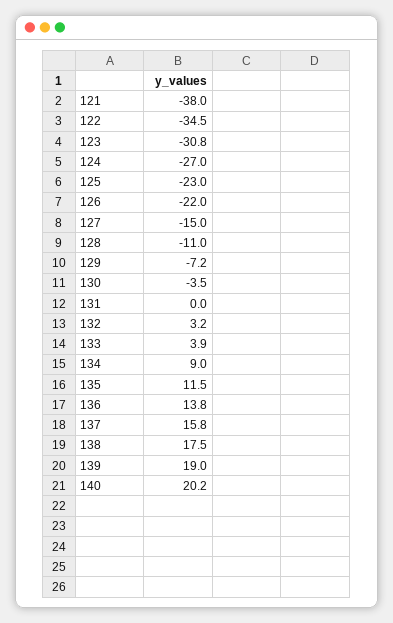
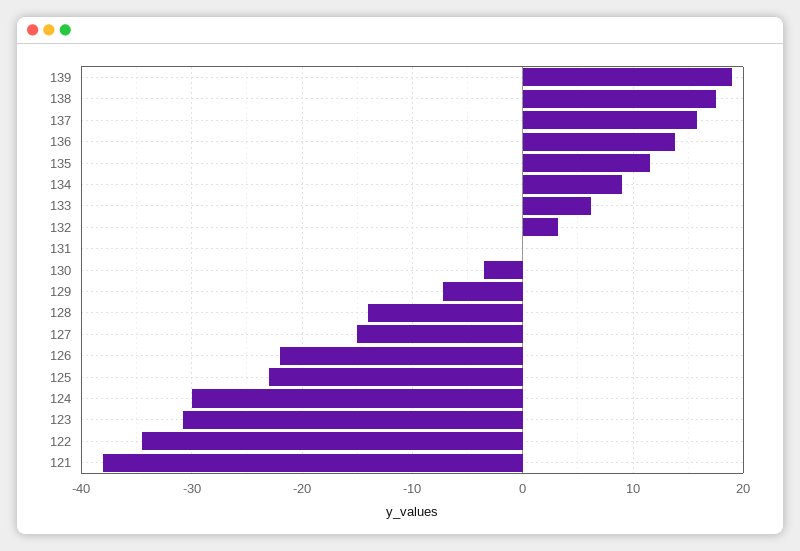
  {
    "121": -38,
    "122": -34.5,
    "123": -30.8,
-   "124": -27,
+   "124": -30,
    "125": -23,
    "126": -22,
    "127": -15,
-   "128": -11,
+   "128": -14,
    "129": -7.2,
    "130": -3.5,
    "131": 0,
    "132": 3.2,
-   "133": 3.9,
+   "133": 6,
    "134": 9,
    "135": 11.5,
    "136": 13.8,
    "137": 15.8,
    "138": 17.5,
-   "139": 19,
+   "139": 19
-   "140": 20.2
  }

